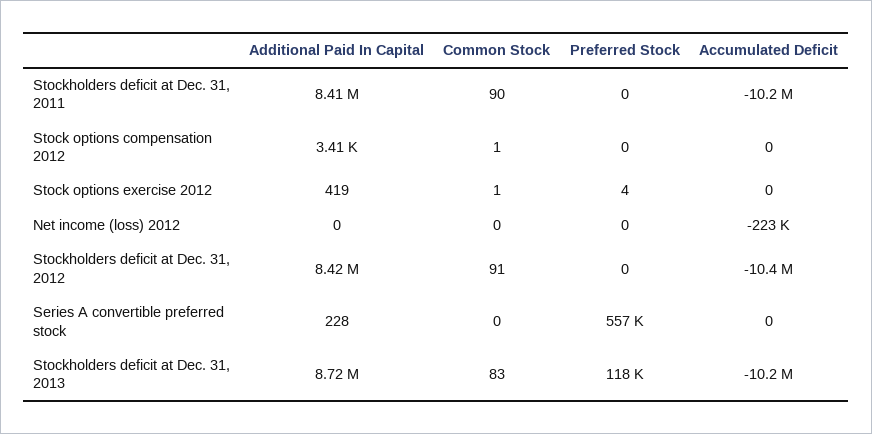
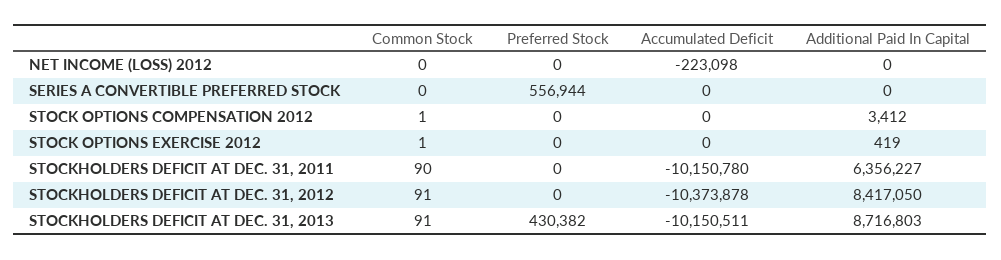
  {
    "Additional Paid In Capital": {
-     "Stockholders deficit at Dec. 31, 2011": 8410000,
+     "Stockholders deficit at Dec. 31, 2011": 6356227,
      "Stock options compensation 2012": 3412,
      "Stock options exercise 2012": 419,
      "Net income (loss) 2012": 0,
      "Stockholders deficit at Dec. 31, 2012": 8417050,
-     "Series A convertible preferred stock": 228,
+     "Series A convertible preferred stock": 0,
      "Stockholders deficit at Dec. 31, 2013": 8716803
    },
    "Common Stock": {
      "Stockholders deficit at Dec. 31, 2011": 90,
      "Stock options compensation 2012": 1,
      "Stock options exercise 2012": 1,
      "Net income (loss) 2012": 0,
      "Stockholders deficit at Dec. 31, 2012": 91,
      "Series A convertible preferred stock": 0,
-     "Stockholders deficit at Dec. 31, 2013": 83
+     "Stockholders deficit at Dec. 31, 2013": 91
    },
    "Preferred Stock": {
      "Stockholders deficit at Dec. 31, 2011": 0,
      "Stock options compensation 2012": 0,
-     "Stock options exercise 2012": 4,
+     "Stock options exercise 2012": 0,
      "Net income (loss) 2012": 0,
      "Stockholders deficit at Dec. 31, 2012": 0,
      "Series A convertible preferred stock": 556944,
-     "Stockholders deficit at Dec. 31, 2013": 118000
+     "Stockholders deficit at Dec. 31, 2013": 430382
    },
    "Accumulated Deficit": {
      "Stockholders deficit at Dec. 31, 2011": -10150780,
      "Stock options compensation 2012": 0,
      "Stock options exercise 2012": 0,
      "Net income (loss) 2012": -223098,
      "Stockholders deficit at Dec. 31, 2012": -10373878,
      "Series A convertible preferred stock": 0,
      "Stockholders deficit at Dec. 31, 2013": -10150511
    }
  }

